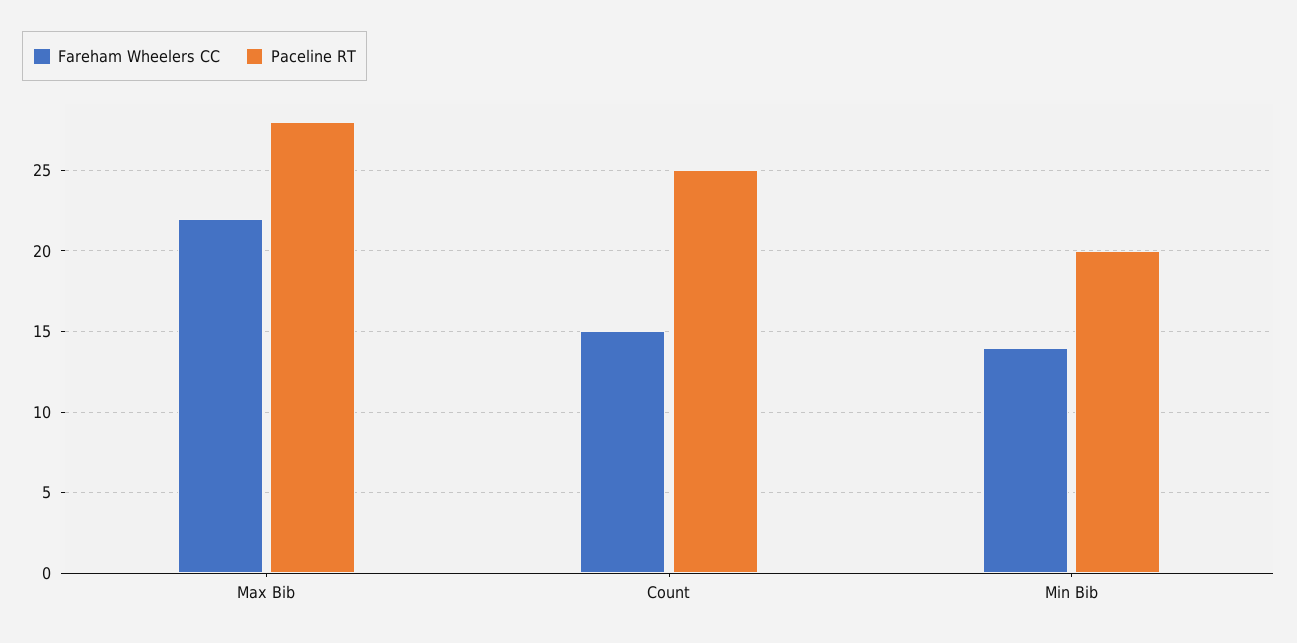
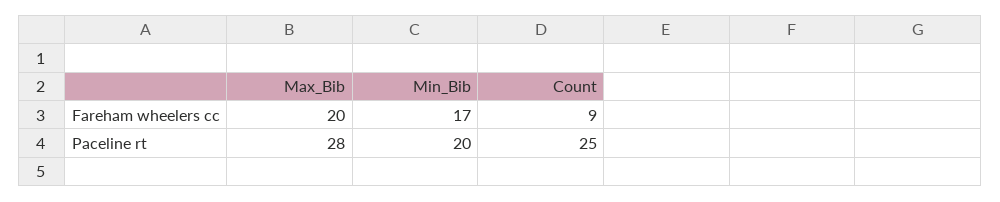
  {
    "Fareham Wheelers CC": {
-     "Max Bib": 22,
+     "Max Bib": 20,
-     "Count": 15,
+     "Count": 9,
-     "Min Bib": 14
+     "Min Bib": 17
    },
    "Paceline RT": {
      "Max Bib": 28,
      "Count": 25,
      "Min Bib": 20
    }
  }

